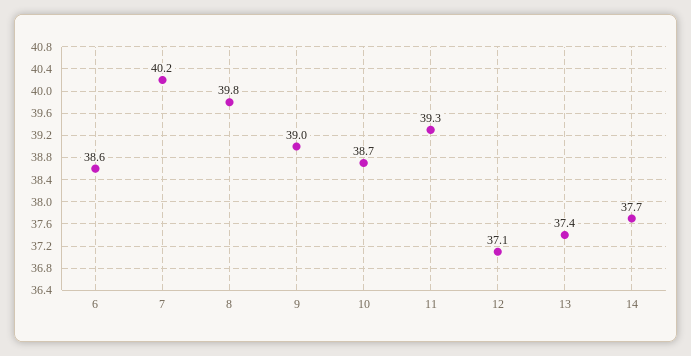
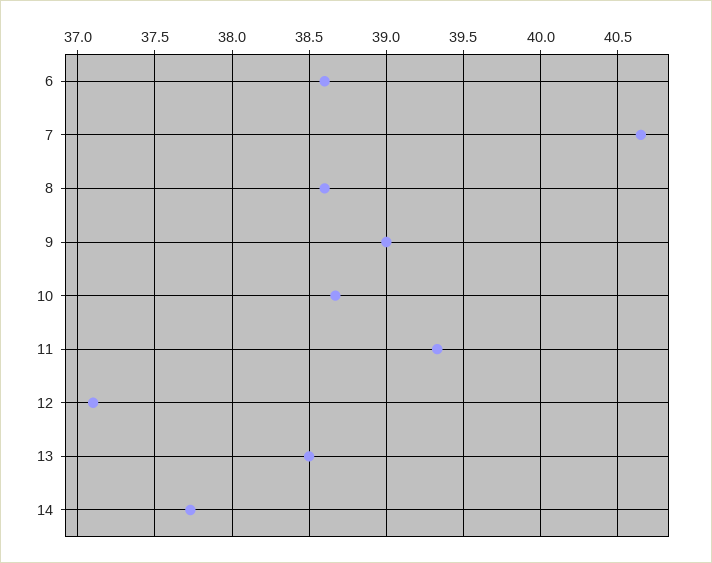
  {
    "6": 38.6,
-   "7": 40.2,
+   "7": 40.65,
-   "8": 39.8,
+   "8": 38.6,
    "9": 39,
    "10": 38.7,
    "11": 39.3,
    "12": 37.1,
-   "13": 37.4,
+   "13": 38.5,
    "14": 37.7
  }

